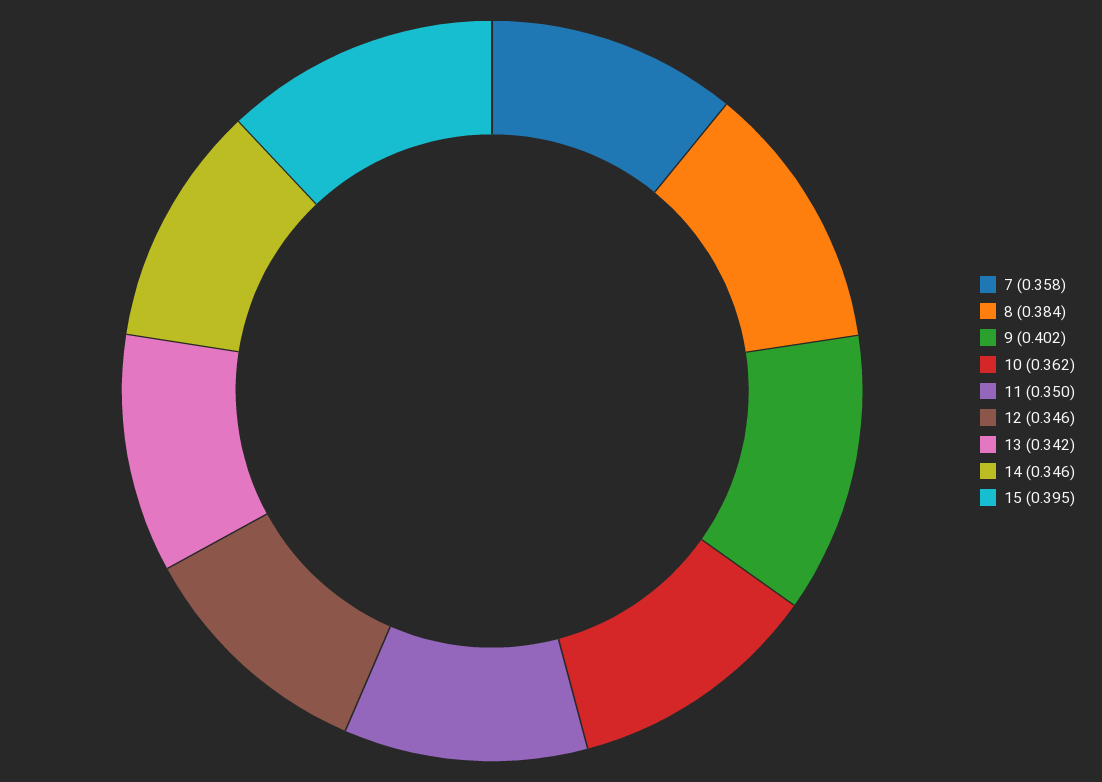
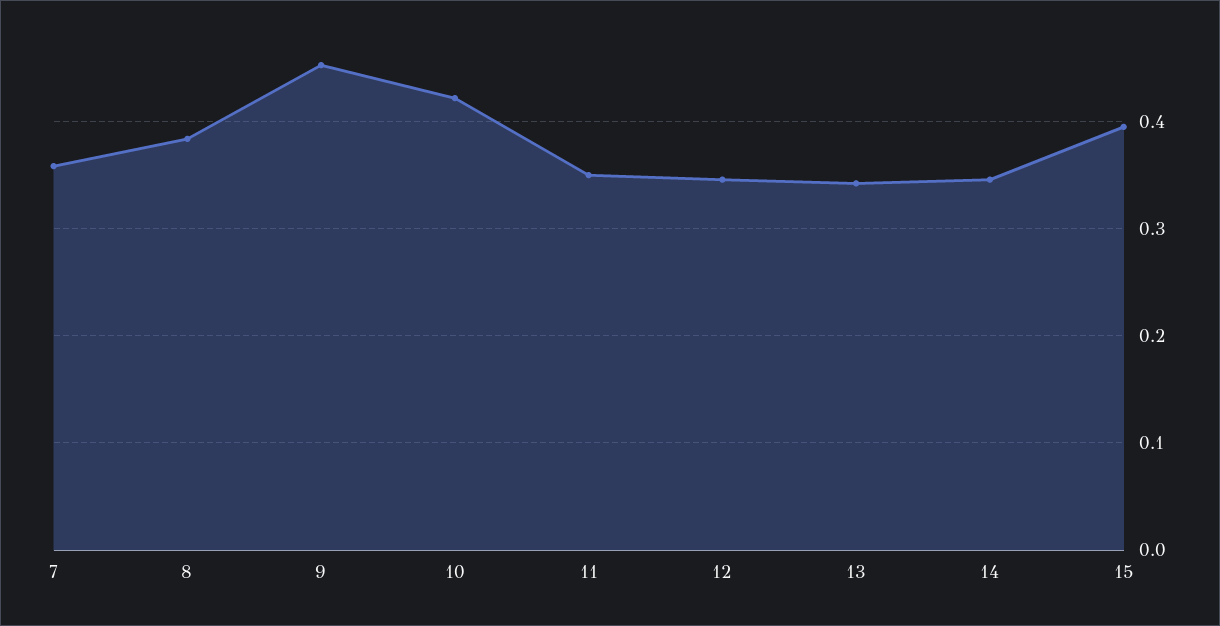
  {
    "7": 0.358,
    "8": 0.384,
-   "9": 0.402,
+   "9": 0.45,
-   "10": 0.362,
+   "10": 0.42,
    "11": 0.35,
    "12": 0.346,
    "13": 0.342,
    "14": 0.346,
    "15": 0.395
  }

